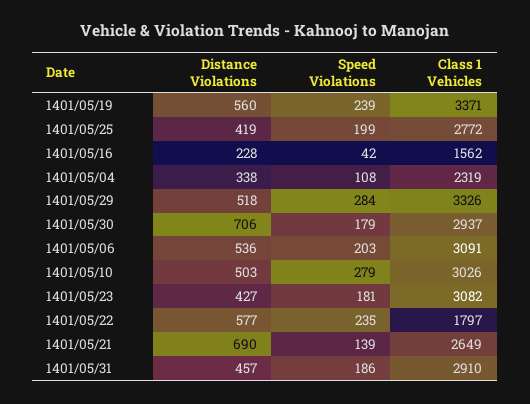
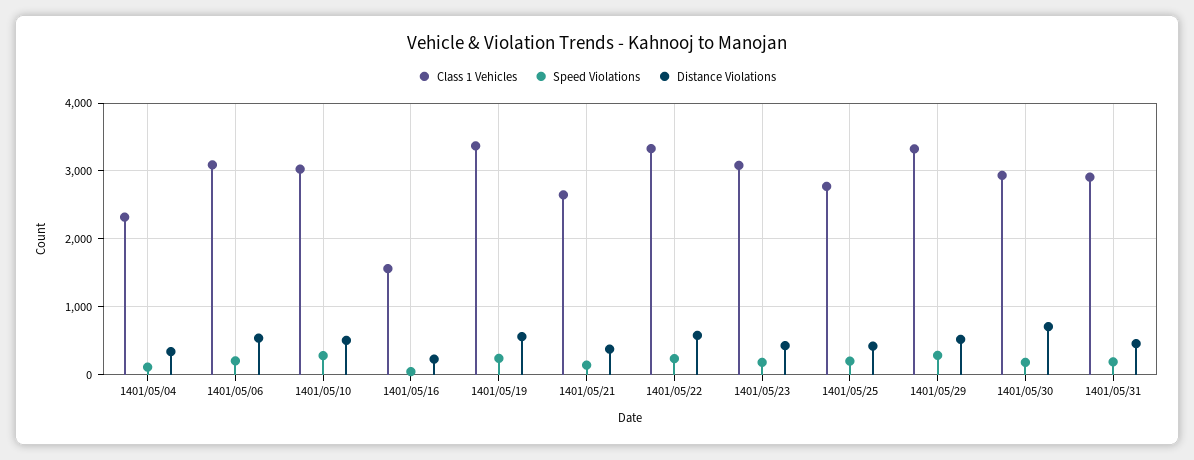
  {
    "Distance Violations": {
      "1401/05/19": 560,
      "1401/05/25": 419,
      "1401/05/16": 228,
      "1401/05/04": 338,
      "1401/05/29": 518,
      "1401/05/30": 706,
      "1401/05/06": 536,
      "1401/05/10": 503,
      "1401/05/23": 427,
      "1401/05/22": 577,
-     "1401/05/21": 690,
+     "1401/05/21": 400,
      "1401/05/31": 457
    },
    "Speed Violations": {
      "1401/05/19": 239,
      "1401/05/25": 199,
      "1401/05/16": 42,
      "1401/05/04": 108,
      "1401/05/29": 284,
      "1401/05/30": 179,
      "1401/05/06": 203,
      "1401/05/10": 279,
      "1401/05/23": 181,
      "1401/05/22": 235,
      "1401/05/21": 139,
      "1401/05/31": 186
    },
    "Class 1 Vehicles": {
      "1401/05/19": 3371,
      "1401/05/25": 2772,
      "1401/05/16": 1562,
      "1401/05/04": 2319,
      "1401/05/29": 3326,
      "1401/05/30": 2937,
      "1401/05/06": 3091,
      "1401/05/10": 3026,
      "1401/05/23": 3082,
-     "1401/05/22": 1797,
+     "1401/05/22": 3300,
      "1401/05/21": 2649,
      "1401/05/31": 2910
    }
  }

